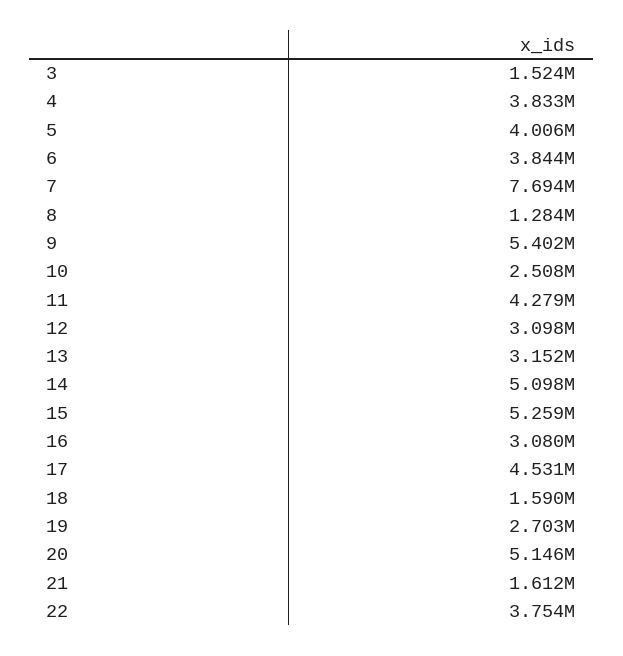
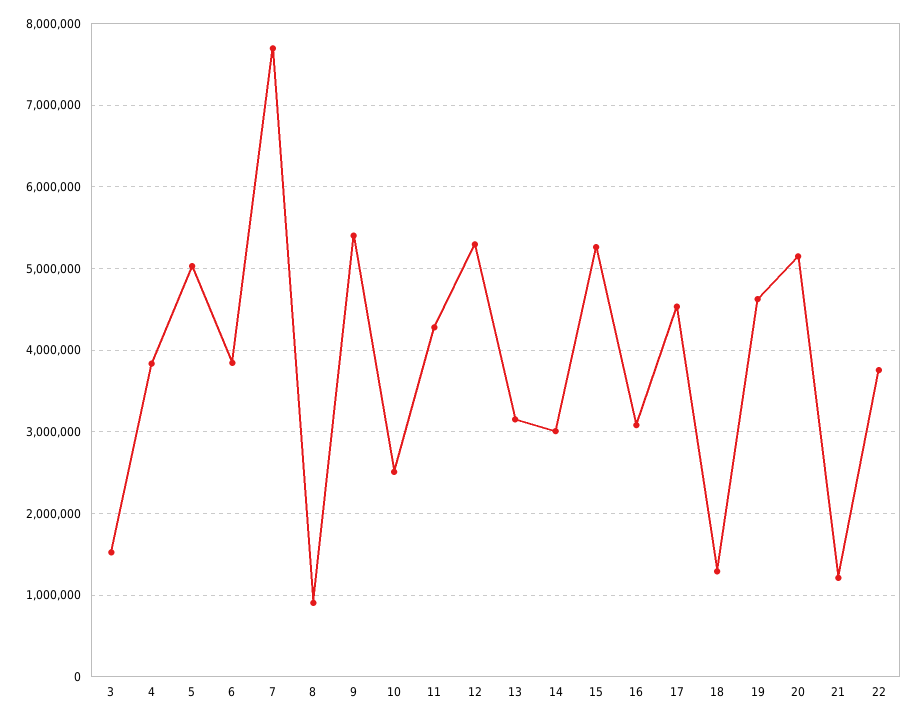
  {
    "3": 1524000,
    "4": 3833000,
-   "5": 4006000,
+   "5": 5000000,
    "6": 3844000,
    "7": 7694000,
-   "8": 1284000,
+   "8": 900000,
    "9": 5402000,
    "10": 2508000,
    "11": 4279000,
-   "12": 3098000,
+   "12": 5300000,
    "13": 3152000,
-   "14": 5098000,
+   "14": 3000000,
    "15": 5259000,
    "16": 3080000,
    "17": 4531000,
-   "18": 1590000,
+   "18": 1300000,
-   "19": 2703000,
+   "19": 4600000,
    "20": 5146000,
-   "21": 1612000,
+   "21": 1200000,
    "22": 3754000
  }

